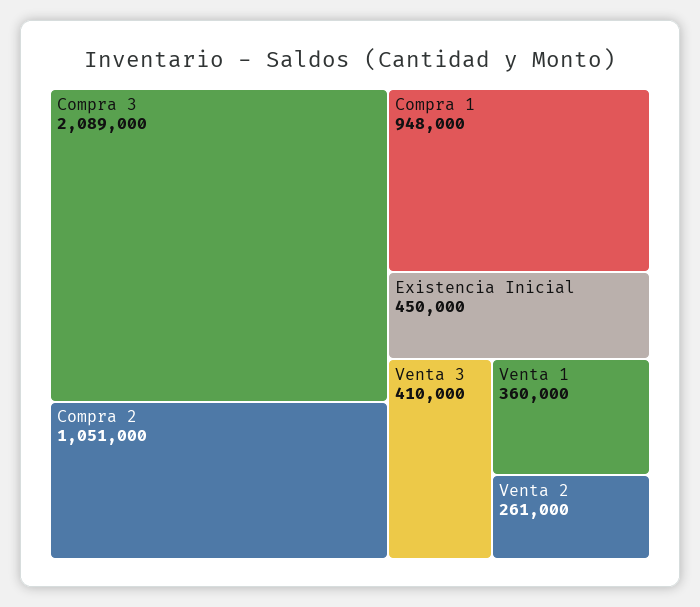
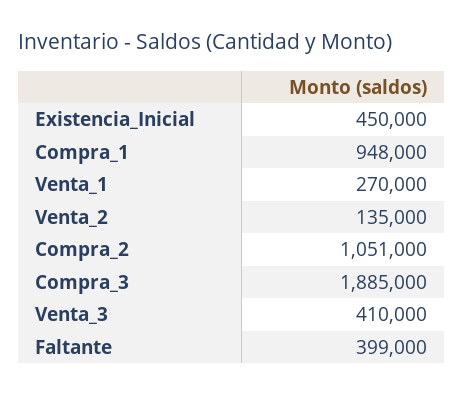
  {
-   "Compra 3": 2089000,
+   "Compra 3": 1885000,
    "Compra 2": 1051000,
    "Compra 1": 948000,
    "Existencia Inicial": 450000,
    "Venta 3": 410000,
-   "Venta 1": 360000,
+   "Venta 1": 270000,
-   "Venta 2": 261000
+   "Venta 2": 135000,
+   "Faltante": 399000
  }

